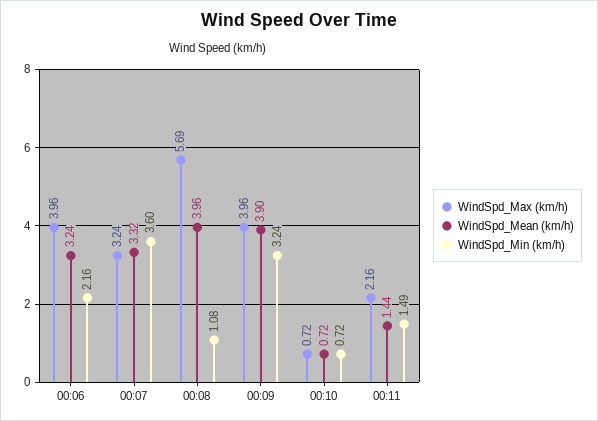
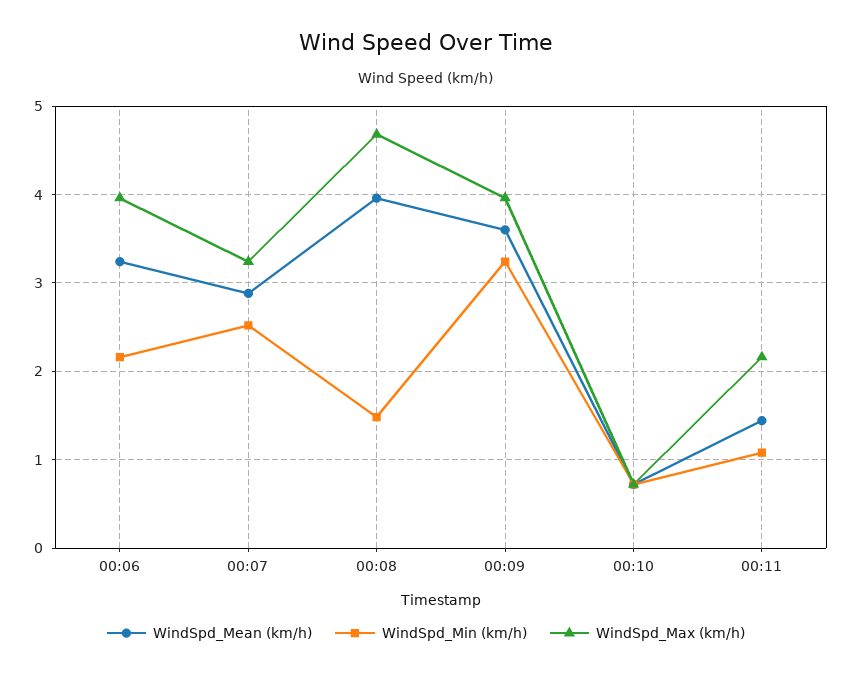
  {
    "WindSpd_Max (km/h)": {
      "00:06": 3.96,
      "00:07": 3.24,
-     "00:08": 5.69,
+     "00:08": 4.7,
      "00:09": 3.96,
      "00:10": 0.72,
      "00:11": 2.16
    },
    "WindSpd_Mean (km/h)": {
      "00:06": 3.24,
-     "00:07": 3.32,
+     "00:07": 2.9,
      "00:08": 3.96,
-     "00:09": 3.9,
+     "00:09": 3.6,
      "00:10": 0.72,
      "00:11": 1.44
    },
    "WindSpd_Min (km/h)": {
      "00:06": 2.16,
-     "00:07": 3.6,
+     "00:07": 2.5,
-     "00:08": 1.08,
+     "00:08": 1.5,
      "00:09": 3.24,
      "00:10": 0.72,
-     "00:11": 1.49
+     "00:11": 1.1
    }
  }

